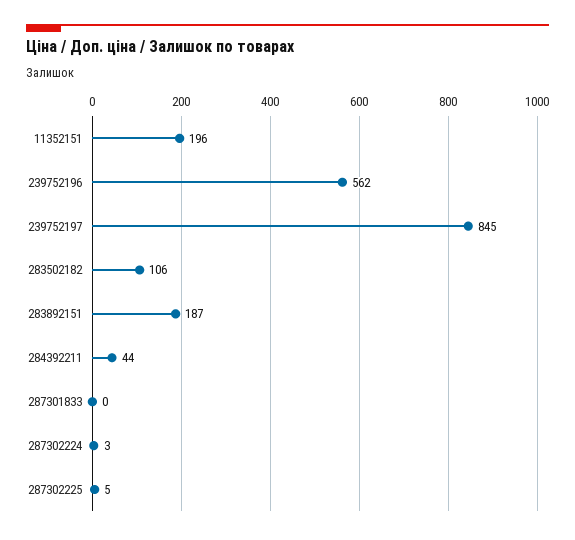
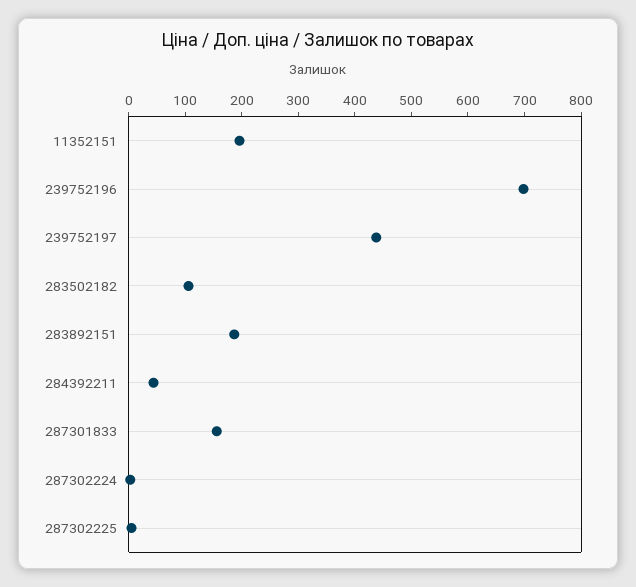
  {
    "11352151": 196,
-   "239752196": 562,
+   "239752196": 700,
-   "239752197": 845,
+   "239752197": 440,
    "283502182": 106,
    "283892151": 187,
    "284392211": 44,
-   "287301833": 0,
+   "287301833": 160,
    "287302224": 3,
    "287302225": 5
  }

